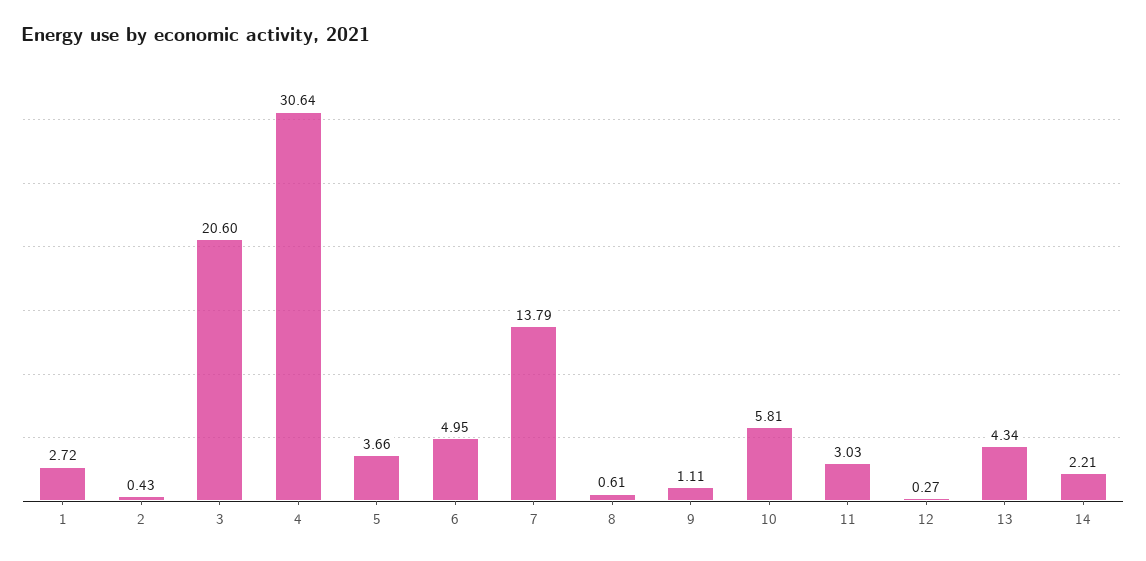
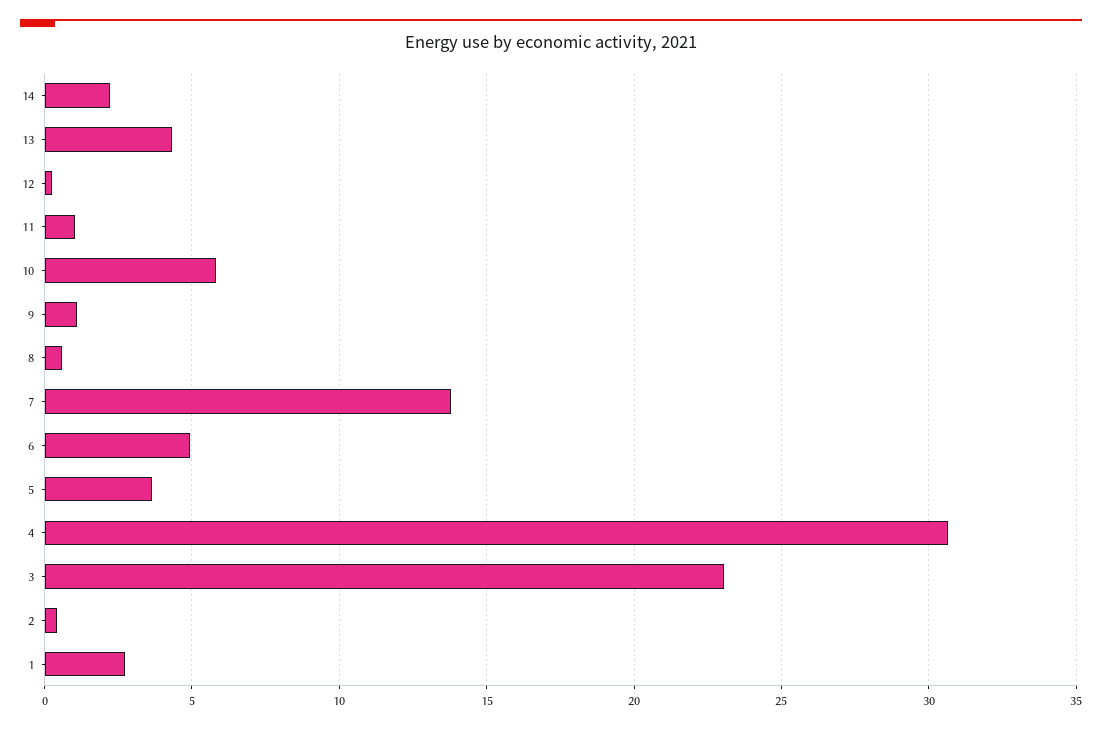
  {
    "1": 2.72,
    "2": 0.43,
-   "3": 20.6,
+   "3": 23,
    "4": 30.64,
    "5": 3.66,
    "6": 4.95,
    "7": 13.79,
    "8": 0.61,
    "9": 1.11,
    "10": 5.81,
-   "11": 3.03,
+   "11": 1,
    "12": 0.27,
    "13": 4.34,
    "14": 2.21
  }

